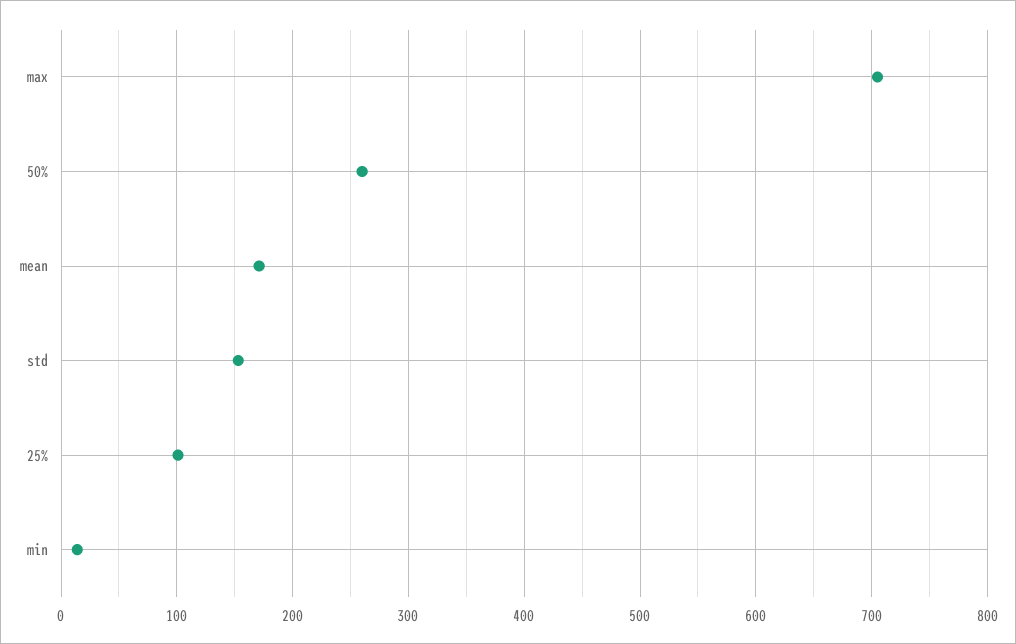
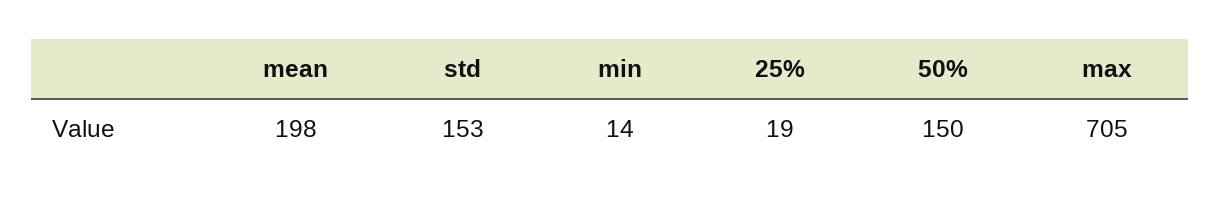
  {
    "max": 705,
-   "50%": 260,
+   "50%": 150,
-   "mean": 170,
+   "mean": 198,
    "std": 153,
-   "25%": 100,
+   "25%": 19,
    "min": 14
  }

